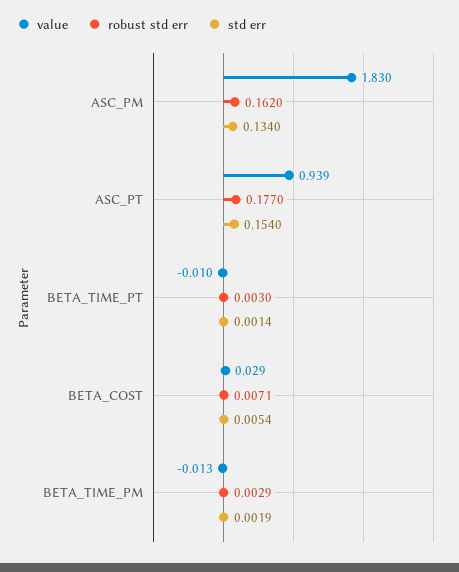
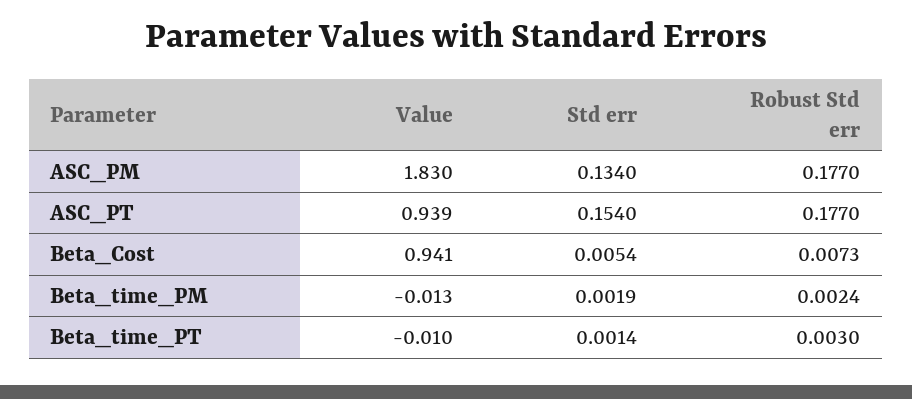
  {
    "value": {
      "ASC_PM": 1.83,
      "ASC_PT": 0.939,
      "BETA_TIME_PT": -0.01,
-     "BETA_COST": 0.029,
+     "BETA_COST": 0.941,
      "BETA_TIME_PM": -0.013
    },
    "robust std err": {
-     "ASC_PM": 0.162,
+     "ASC_PM": 0.177,
      "ASC_PT": 0.177,
      "BETA_TIME_PT": 0.003,
-     "BETA_COST": 0.0071,
+     "BETA_COST": 0.0073,
-     "BETA_TIME_PM": 0.0029
+     "BETA_TIME_PM": 0.0024
    },
    "std err": {
      "ASC_PM": 0.134,
      "ASC_PT": 0.154,
      "BETA_TIME_PT": 0.0014,
      "BETA_COST": 0.0054,
      "BETA_TIME_PM": 0.0019
    }
  }

